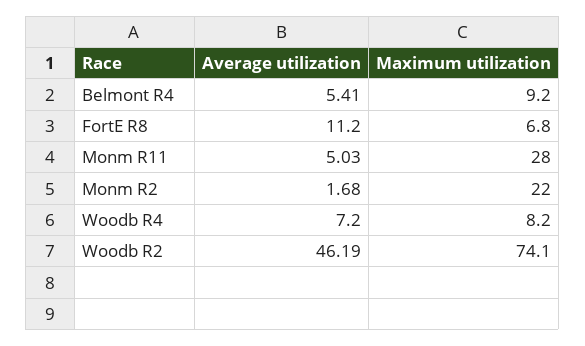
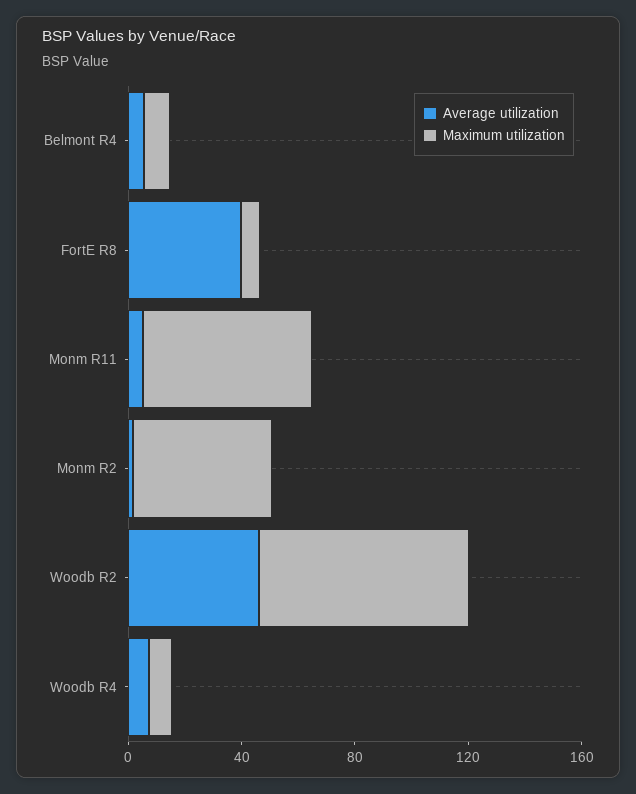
  {
    "Average utilization": {
      "Belmont R4": 5.41,
-     "FortE R8": 11.2,
+     "FortE R8": 40,
      "Monm R11": 5.03,
      "Monm R2": 1.68,
      "Woodb R4": 7.2,
      "Woodb R2": 46.19
    },
    "Maximum utilization": {
      "Belmont R4": 9.2,
      "FortE R8": 6.8,
-     "Monm R11": 28,
+     "Monm R11": 60,
-     "Monm R2": 22,
+     "Monm R2": 50,
      "Woodb R4": 8.2,
      "Woodb R2": 74.1
    }
  }

